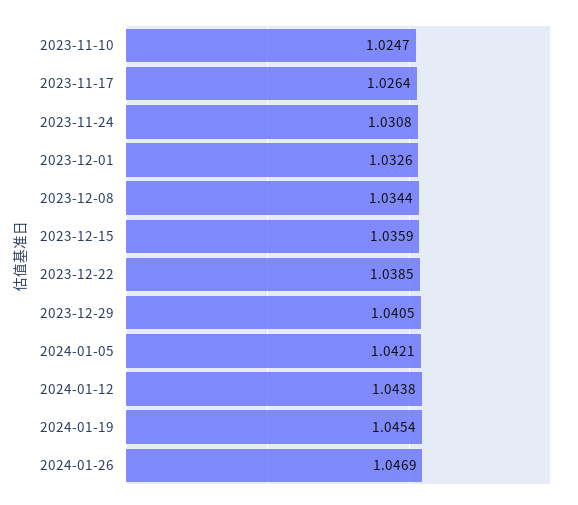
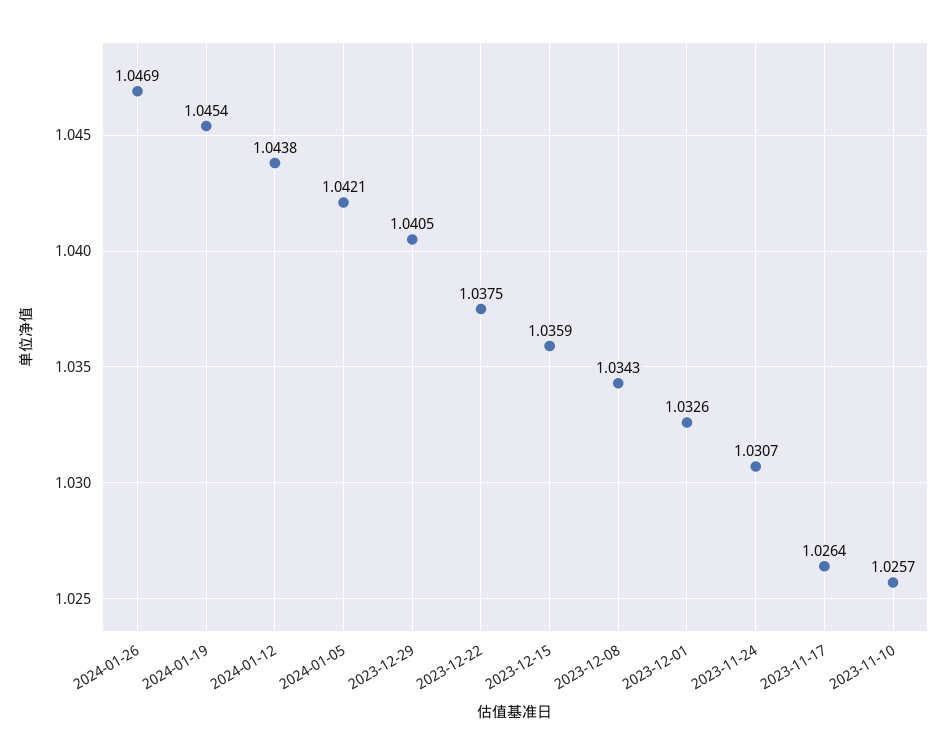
  {
-   "2023-11-10": 1.0247,
+   "2023-11-10": 1.0257,
    "2023-11-17": 1.0264,
-   "2023-11-24": 1.0308,
+   "2023-11-24": 1.0307,
    "2023-12-01": 1.0326,
-   "2023-12-08": 1.0344,
+   "2023-12-08": 1.0343,
    "2023-12-15": 1.0359,
-   "2023-12-22": 1.0385,
+   "2023-12-22": 1.0375,
    "2023-12-29": 1.0405,
    "2024-01-05": 1.0421,
    "2024-01-12": 1.0438,
    "2024-01-19": 1.0454,
    "2024-01-26": 1.0469
  }

